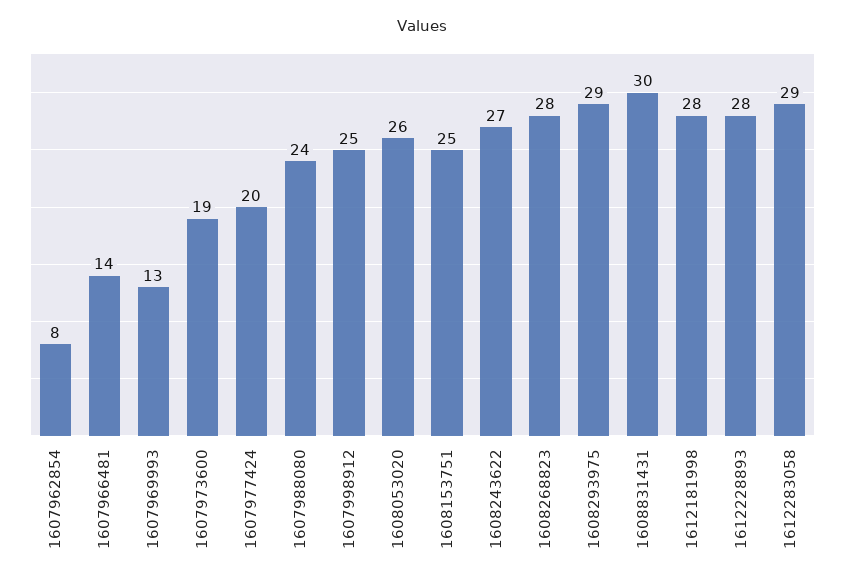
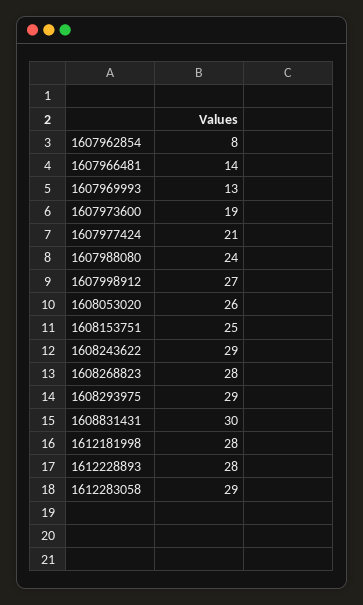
  {
    "1607962854": 8,
    "1607966481": 14,
    "1607969993": 13,
    "1607973600": 19,
-   "1607977424": 20,
+   "1607977424": 21,
    "1607988080": 24,
-   "1607998912": 25,
+   "1607998912": 27,
    "1608053020": 26,
    "1608153751": 25,
-   "1608243622": 27,
+   "1608243622": 29,
    "1608268823": 28,
    "1608293975": 29,
    "1608831431": 30,
    "1612181998": 28,
    "1612228893": 28,
    "1612283058": 29
  }

